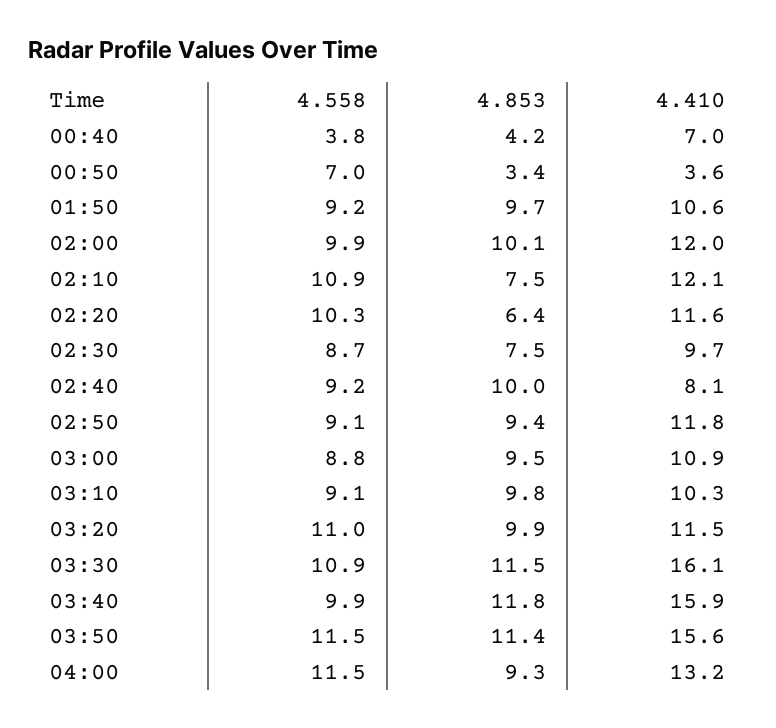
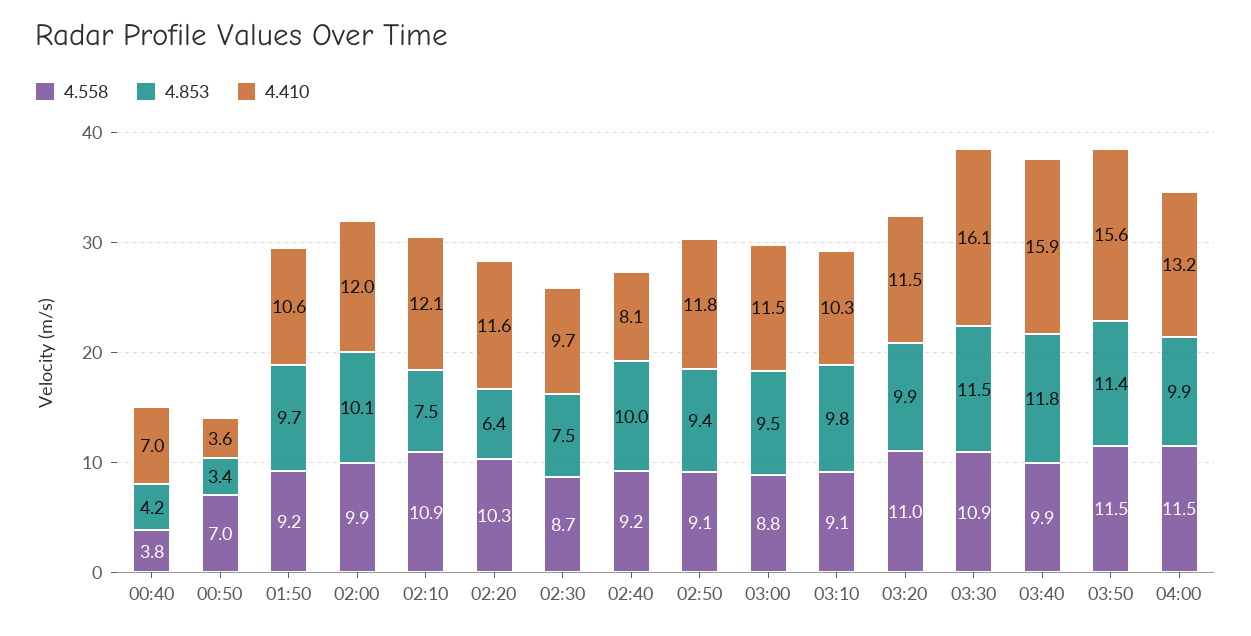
  {
    "4.558": {
      "00:40": 3.8,
      "00:50": 7,
      "01:50": 9.2,
      "02:00": 9.9,
      "02:10": 10.9,
      "02:20": 10.3,
      "02:30": 8.7,
      "02:40": 9.2,
      "02:50": 9.1,
      "03:00": 8.8,
      "03:10": 9.1,
      "03:20": 11,
      "03:30": 10.9,
      "03:40": 9.9,
      "03:50": 11.5,
      "04:00": 11.5
    },
    "4.853": {
      "00:40": 4.2,
      "00:50": 3.4,
      "01:50": 9.7,
      "02:00": 10.1,
      "02:10": 7.5,
      "02:20": 6.4,
      "02:30": 7.5,
      "02:40": 10,
      "02:50": 9.4,
      "03:00": 9.5,
      "03:10": 9.8,
      "03:20": 9.9,
      "03:30": 11.5,
      "03:40": 11.8,
      "03:50": 11.4,
-     "04:00": 9.3
+     "04:00": 9.9
    },
    "4.410": {
      "00:40": 7,
      "00:50": 3.6,
      "01:50": 10.6,
      "02:00": 12,
      "02:10": 12.1,
      "02:20": 11.6,
      "02:30": 9.7,
      "02:40": 8.1,
      "02:50": 11.8,
-     "03:00": 10.9,
+     "03:00": 11.5,
      "03:10": 10.3,
      "03:20": 11.5,
      "03:30": 16.1,
      "03:40": 15.9,
      "03:50": 15.6,
      "04:00": 13.2
    }
  }

